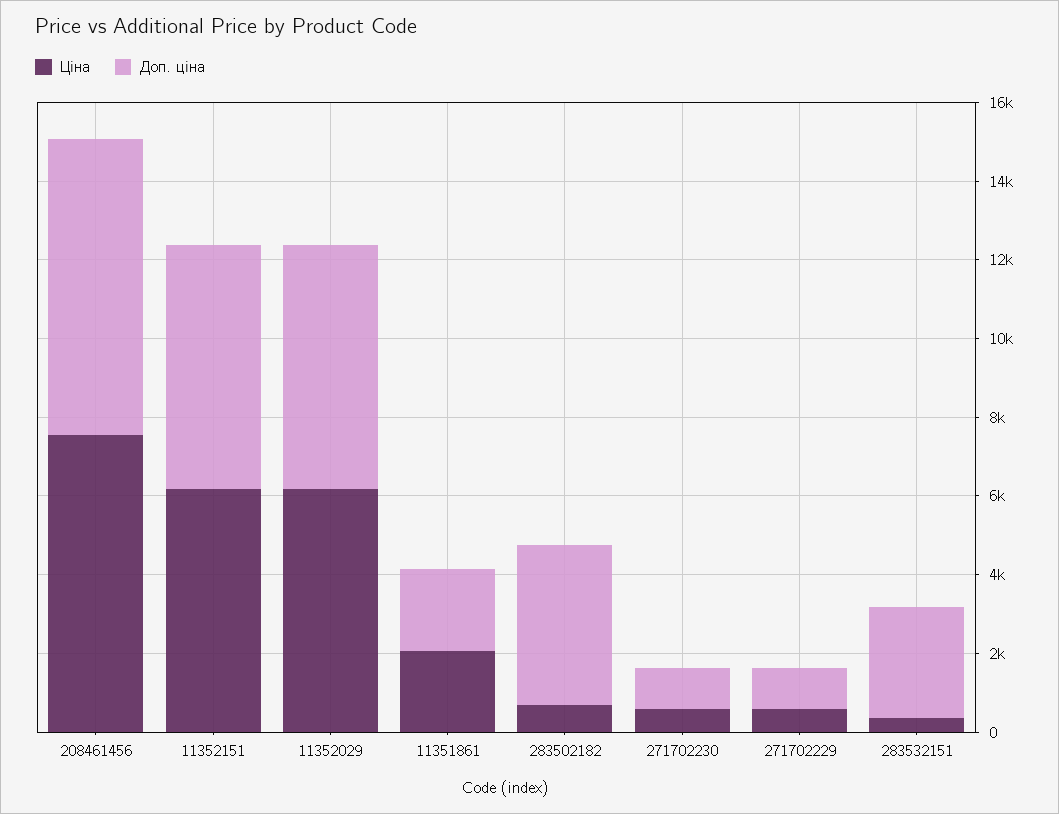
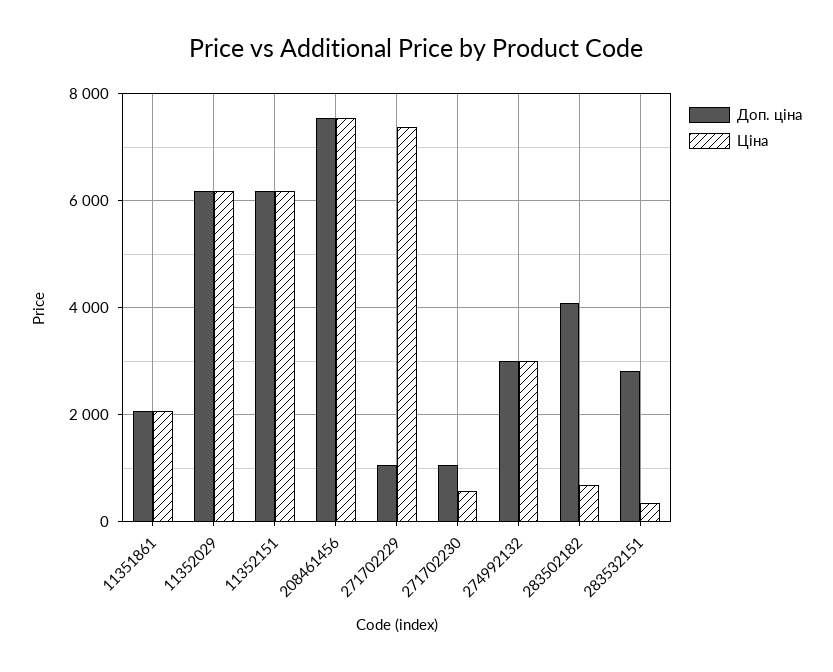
  {
    "Ціна": {
      "208461456": 7600,
      "11352151": 6200,
      "11352029": 6200,
      "11351861": 2000,
      "283502182": 600,
      "271702230": 600,
-     "271702229": 500,
+     "271702229": 7400,
-     "283532151": 400
+     "283532151": 400,
+     "274992132": 3000
    },
    "Доп. ціна": {
      "208461456": 7600,
      "11352151": 6200,
      "11352029": 6200,
      "11351861": 2000,
      "283502182": 4000,
      "271702230": 1000,
      "271702229": 1000,
-     "283532151": 2800
+     "283532151": 2800,
+     "274992132": 3000
    }
  }

